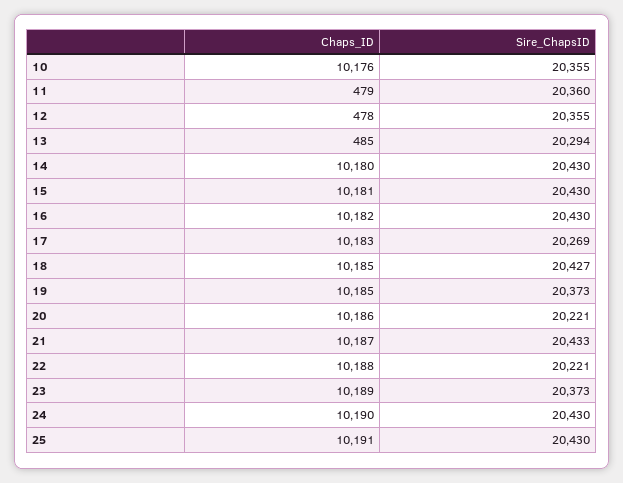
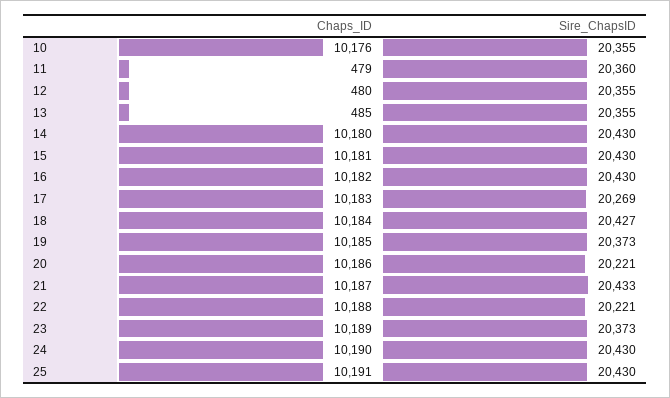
  {
    "Chaps_ID": {
      "10": 10176,
      "11": 479,
-     "12": 478,
+     "12": 480,
      "13": 485,
      "14": 10180,
      "15": 10181,
      "16": 10182,
      "17": 10183,
-     "18": 10185,
+     "18": 10184,
      "19": 10185,
      "20": 10186,
      "21": 10187,
      "22": 10188,
      "23": 10189,
      "24": 10190,
      "25": 10191
    },
    "Sire_ChapsID": {
      "10": 20355,
      "11": 20360,
      "12": 20355,
-     "13": 20294,
+     "13": 20355,
      "14": 20430,
      "15": 20430,
      "16": 20430,
      "17": 20269,
      "18": 20427,
      "19": 20373,
      "20": 20221,
      "21": 20433,
      "22": 20221,
      "23": 20373,
      "24": 20430,
      "25": 20430
    }
  }

